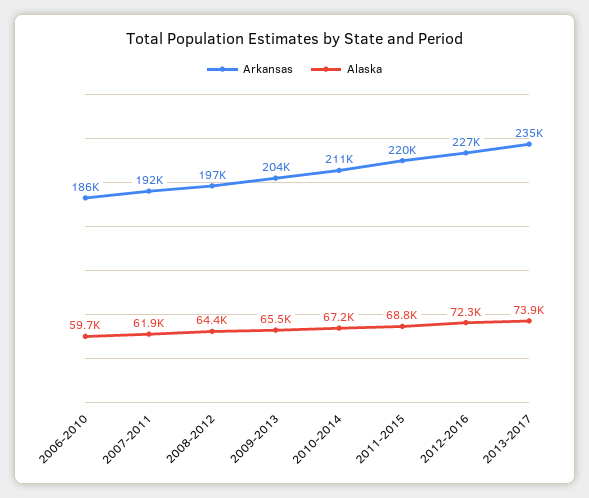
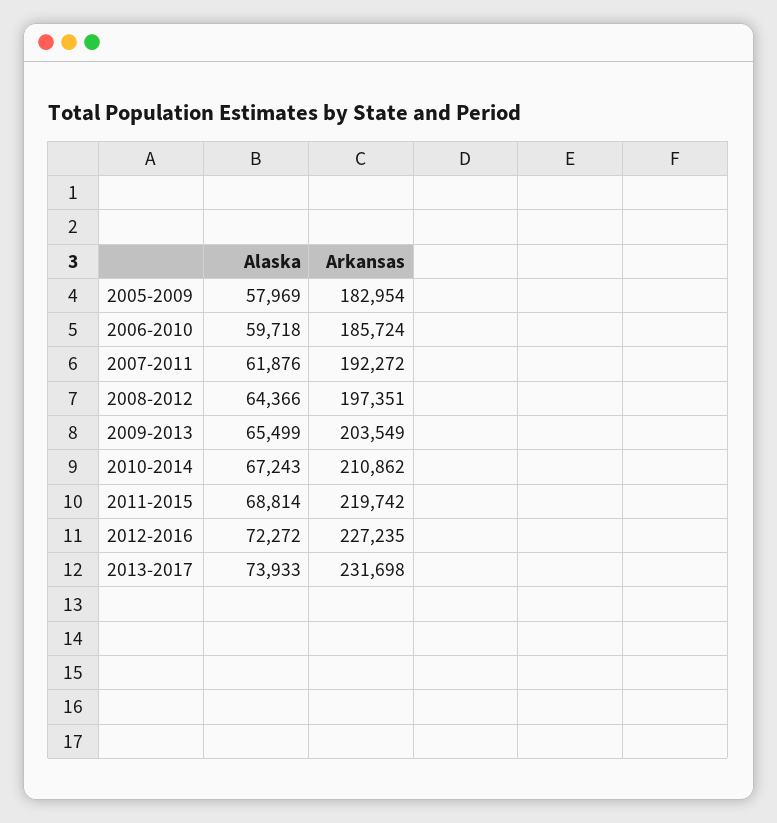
  {
    "Arkansas": {
      "2006-2010": 185724,
      "2007-2011": 192272,
      "2008-2012": 197351,
      "2009-2013": 203549,
      "2010-2014": 210862,
      "2011-2015": 219742,
      "2012-2016": 227235,
-     "2013-2017": 235000
+     "2013-2017": 231698,
+     "2005-2009": 182954
    },
    "Alaska": {
      "2006-2010": 59718,
      "2007-2011": 61876,
      "2008-2012": 64366,
      "2009-2013": 65499,
      "2010-2014": 67243,
      "2011-2015": 68814,
      "2012-2016": 72272,
-     "2013-2017": 73933
+     "2013-2017": 73933,
+     "2005-2009": 57969
    }
  }

